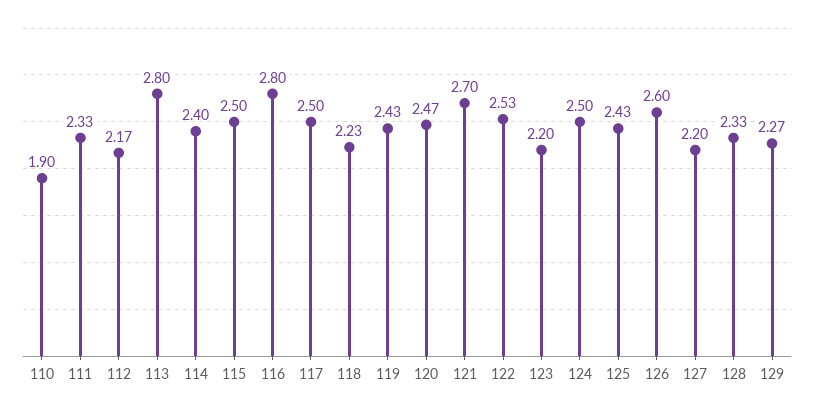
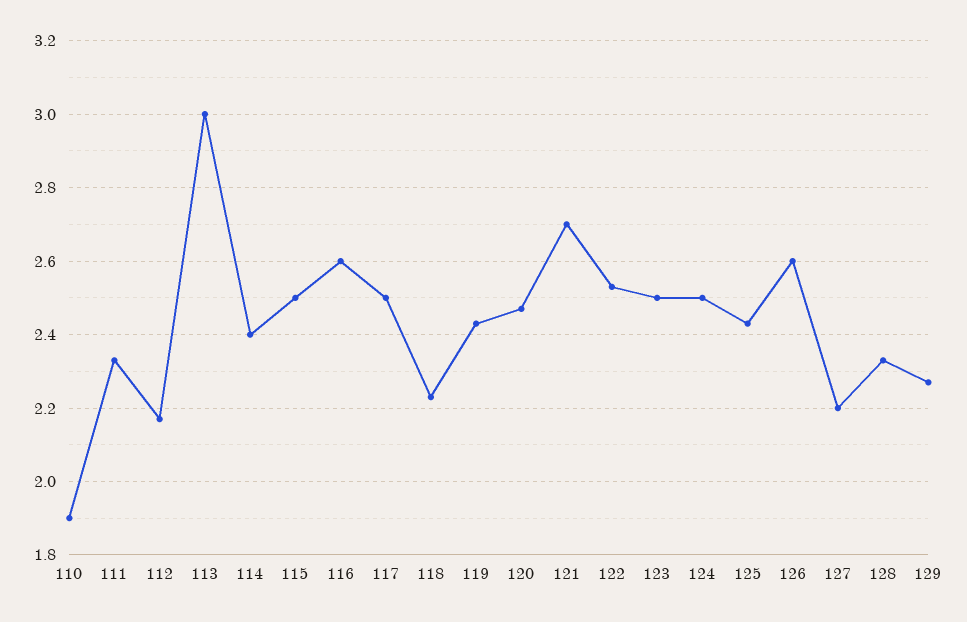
  {
    "110": 1.9,
    "111": 2.33,
    "112": 2.17,
-   "113": 2.8,
+   "113": 3,
    "114": 2.4,
    "115": 2.5,
-   "116": 2.8,
+   "116": 2.6,
    "117": 2.5,
    "118": 2.23,
    "119": 2.43,
    "120": 2.47,
    "121": 2.7,
    "122": 2.53,
-   "123": 2.2,
+   "123": 2.5,
    "124": 2.5,
    "125": 2.43,
    "126": 2.6,
    "127": 2.2,
    "128": 2.33,
    "129": 2.27
  }

